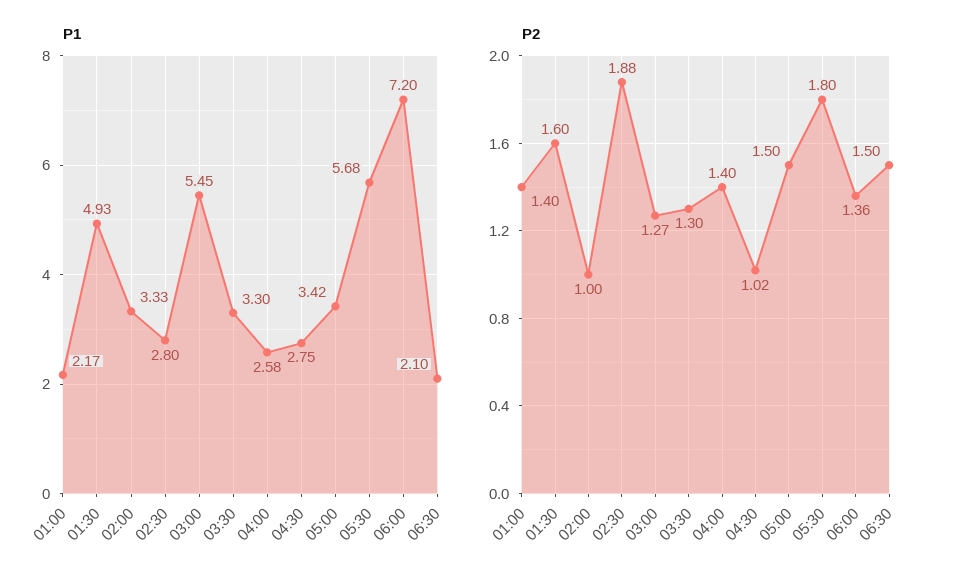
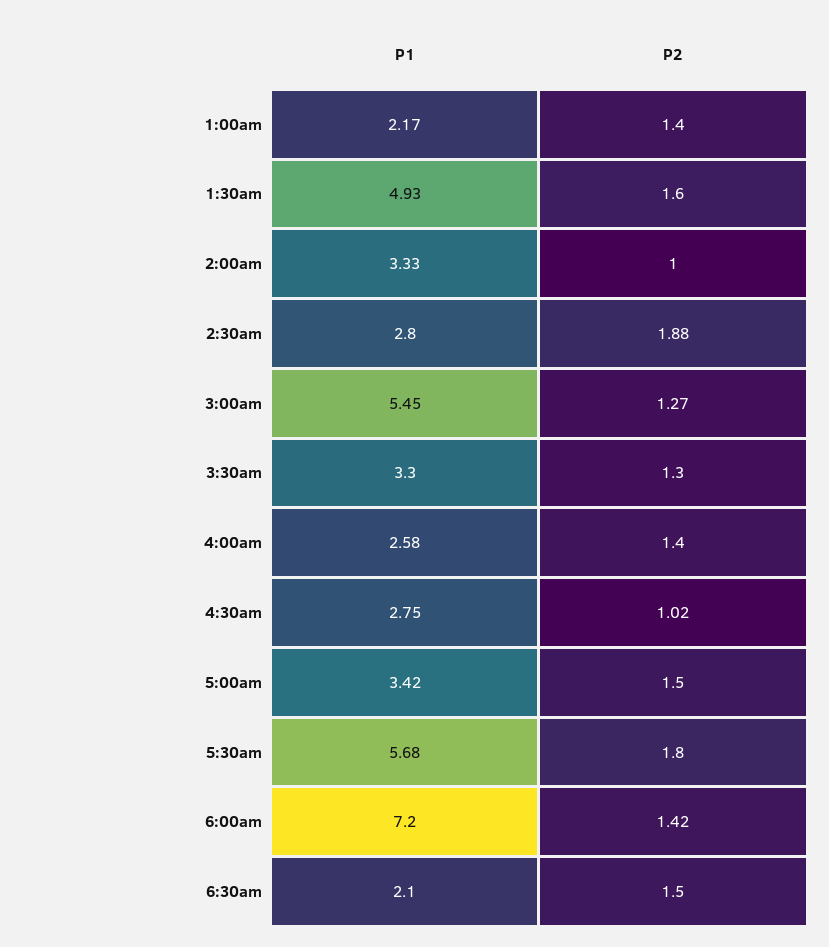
  {
    "P1": {
      "01:00": 2.17,
      "01:30": 4.93,
      "02:00": 3.33,
      "02:30": 2.8,
      "03:00": 5.45,
      "03:30": 3.3,
      "04:00": 2.58,
      "04:30": 2.75,
      "05:00": 3.42,
      "05:30": 5.68,
      "06:00": 7.2,
      "06:30": 2.1
    },
    "P2": {
      "01:00": 1.4,
      "01:30": 1.6,
      "02:00": 1,
      "02:30": 1.88,
      "03:00": 1.27,
      "03:30": 1.3,
      "04:00": 1.4,
      "04:30": 1.02,
      "05:00": 1.5,
      "05:30": 1.8,
-     "06:00": 1.36,
+     "06:00": 1.42,
      "06:30": 1.5
    }
  }

